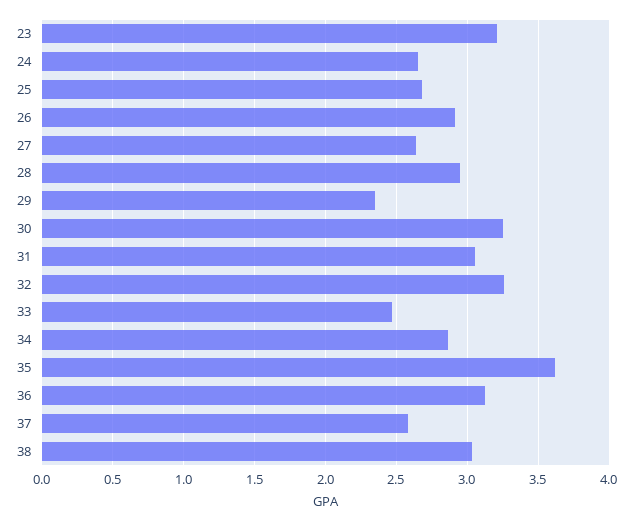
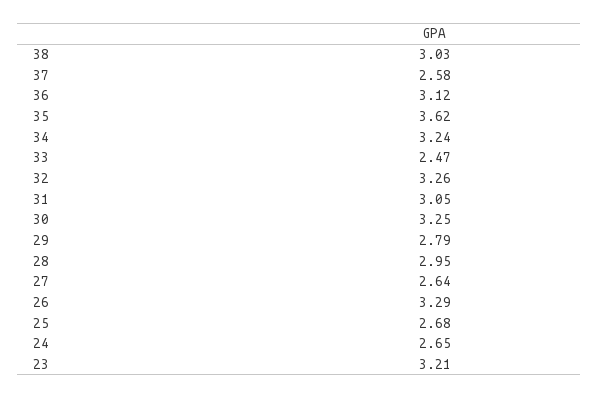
  {
    "23": 3.21,
    "24": 2.65,
    "25": 2.68,
-   "26": 2.9,
+   "26": 3.29,
    "27": 2.64,
    "28": 2.95,
-   "29": 2.35,
+   "29": 2.79,
    "30": 3.25,
    "31": 3.05,
    "32": 3.26,
    "33": 2.47,
-   "34": 2.85,
+   "34": 3.24,
    "35": 3.62,
    "36": 3.12,
    "37": 2.58,
    "38": 3.03
  }

